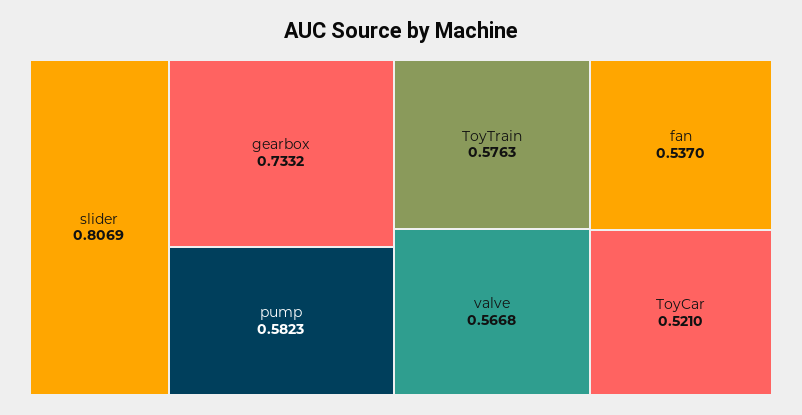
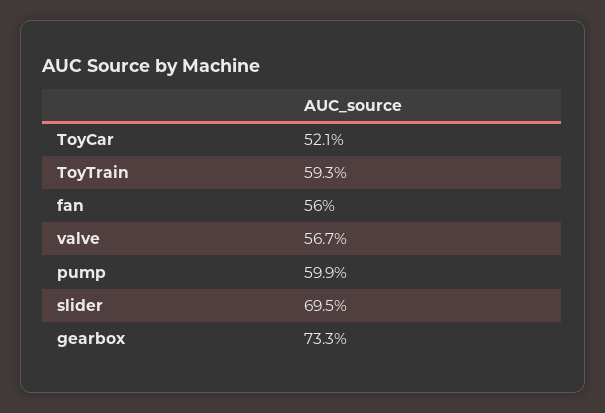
  {
-   "slider": 0.8069,
+   "slider": 0.695,
    "gearbox": 0.7332,
-   "pump": 0.5823,
+   "pump": 0.599,
-   "ToyTrain": 0.5763,
+   "ToyTrain": 0.593,
    "valve": 0.5668,
-   "fan": 0.537,
+   "fan": 0.56,
    "ToyCar": 0.521
  }

